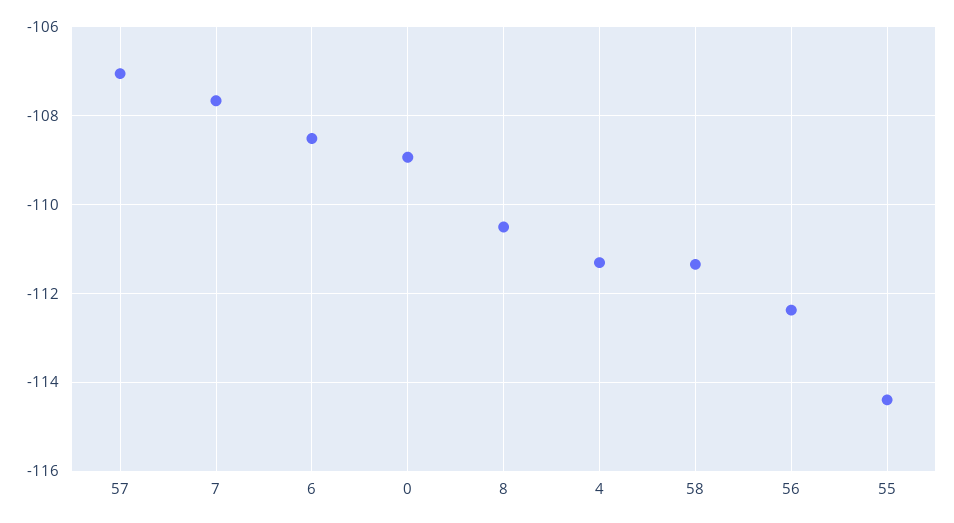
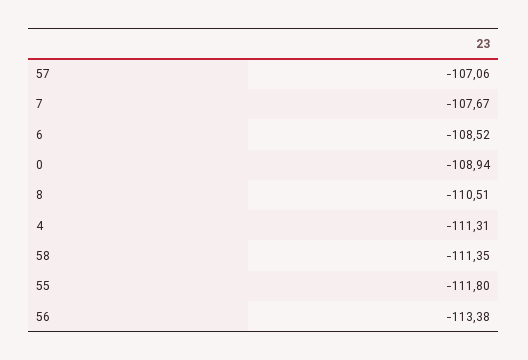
  {
    "57": -107.06,
    "7": -107.67,
    "6": -108.52,
    "0": -108.94,
    "8": -110.51,
    "4": -111.31,
    "58": -111.35,
-   "56": -112.4,
+   "56": -113.38,
-   "55": -114.4
+   "55": -111.8
  }

